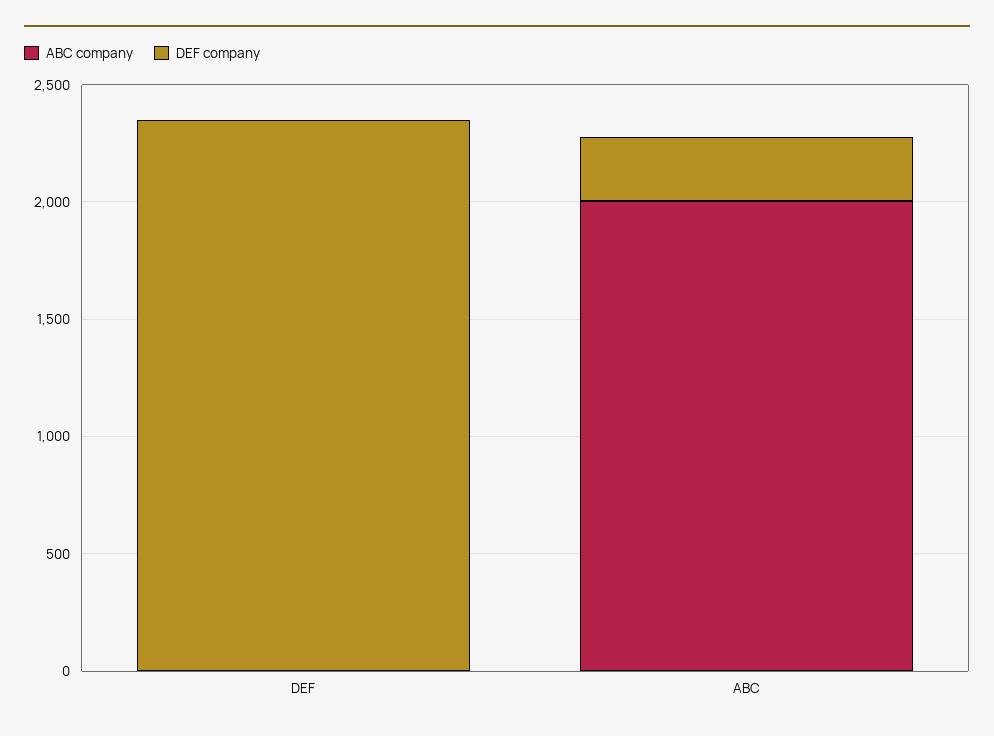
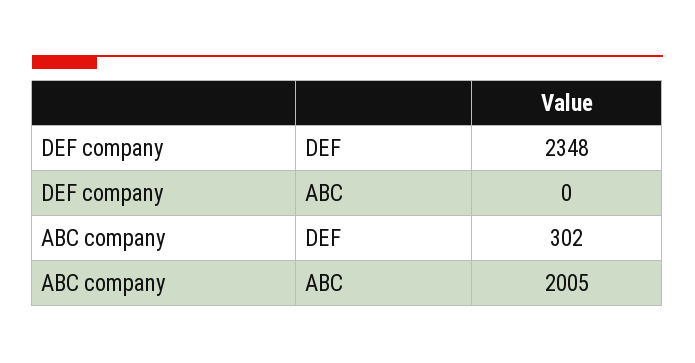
  {
    "ABC company": {
-     "DEF": 0,
+     "DEF": 302,
      "ABC": 2005
    },
    "DEF company": {
      "DEF": 2348,
-     "ABC": 300
+     "ABC": 0
    }
  }

